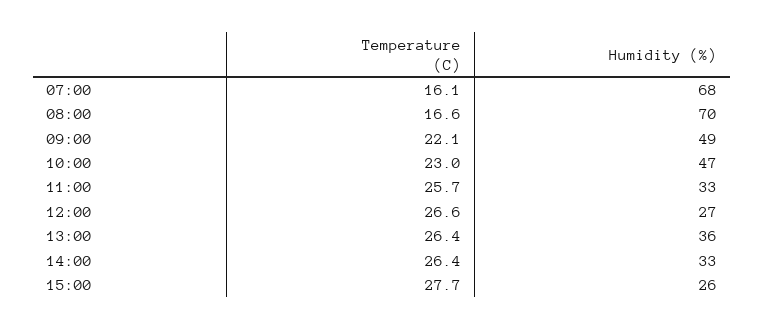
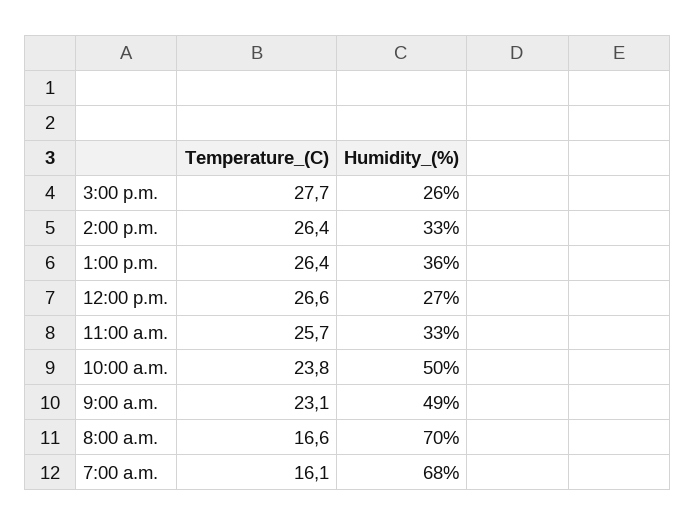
  {
    "Temperature (C)": {
      "07:00": 16.1,
      "08:00": 16.6,
-     "09:00": 22.1,
+     "09:00": 23.1,
-     "10:00": 23,
+     "10:00": 23.8,
      "11:00": 25.7,
      "12:00": 26.6,
      "13:00": 26.4,
      "14:00": 26.4,
      "15:00": 27.7
    },
    "Humidity (%)": {
      "07:00": 68,
      "08:00": 70,
      "09:00": 49,
-     "10:00": 47,
+     "10:00": 50,
      "11:00": 33,
      "12:00": 27,
      "13:00": 36,
      "14:00": 33,
      "15:00": 26
    }
  }

